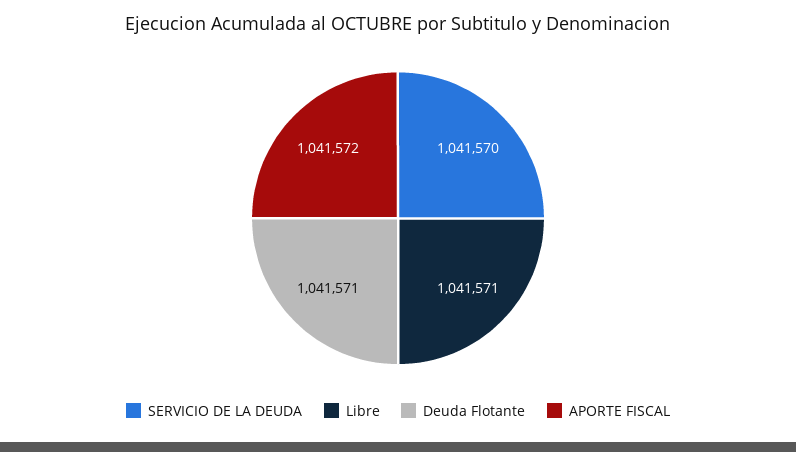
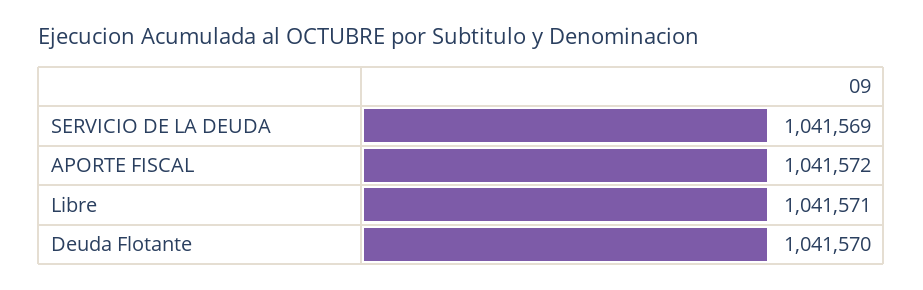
  {
-   "SERVICIO DE LA DEUDA": 1041570,
+   "SERVICIO DE LA DEUDA": 1041569,
    "Libre": 1041571,
-   "Deuda Flotante": 1041571,
+   "Deuda Flotante": 1041570,
    "APORTE FISCAL": 1041572
  }

